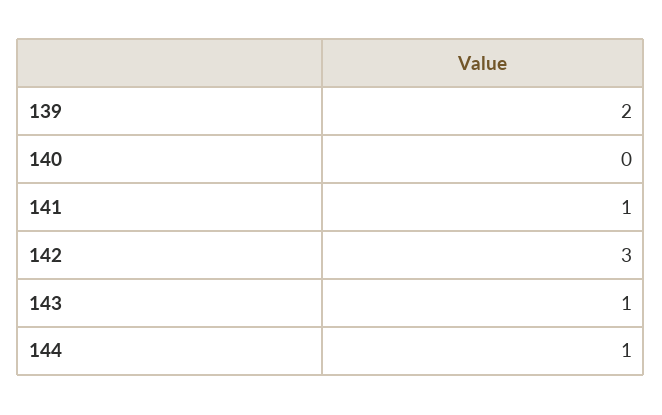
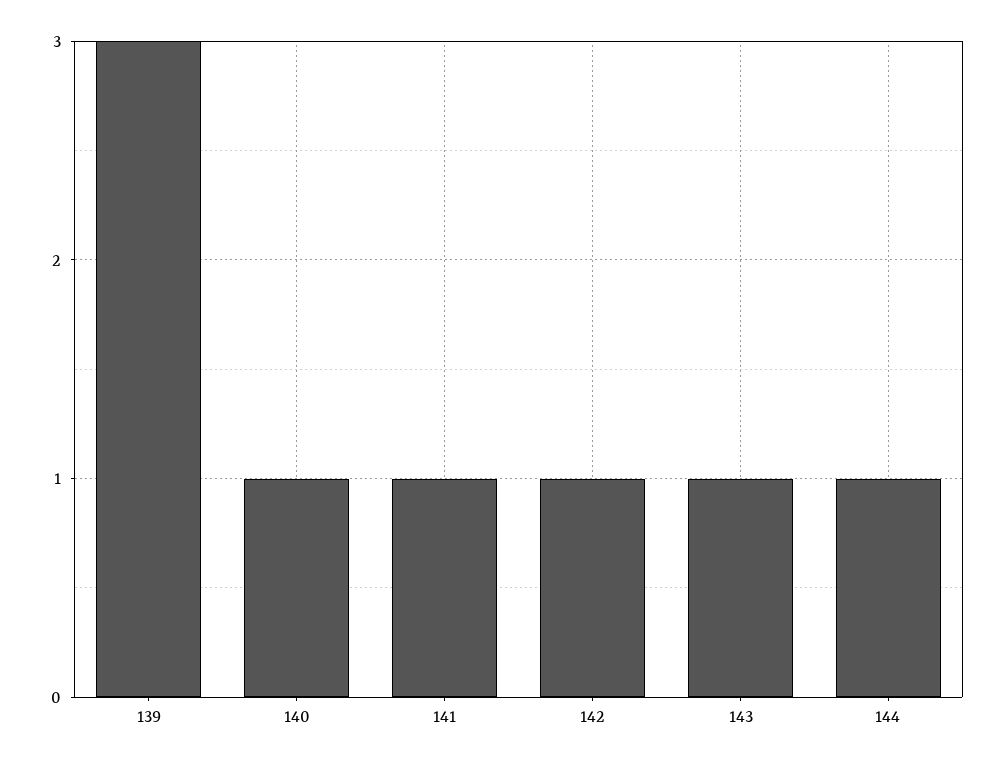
  {
-   "139": 2,
+   "139": 3,
-   "140": 0,
+   "140": 1,
    "141": 1,
-   "142": 3,
+   "142": 1,
    "143": 1,
    "144": 1
  }

